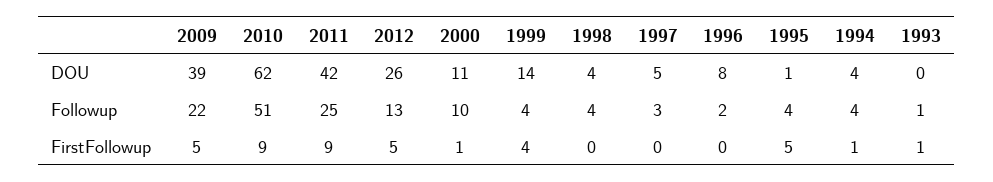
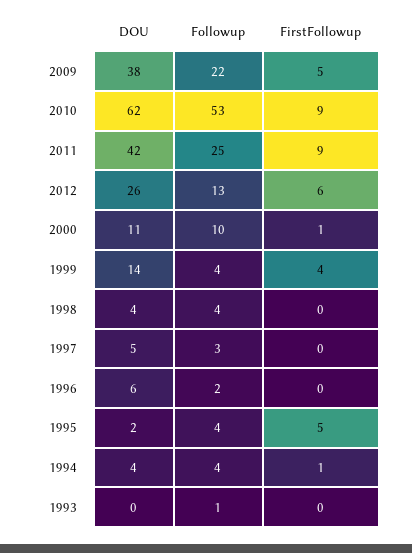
  {
    "2009": {
-     "DOU": 39,
+     "DOU": 38,
      "Followup": 22,
      "FirstFollowup": 5
    },
    "2010": {
      "DOU": 62,
-     "Followup": 51,
+     "Followup": 53,
      "FirstFollowup": 9
    },
    "2011": {
      "DOU": 42,
      "Followup": 25,
      "FirstFollowup": 9
    },
    "2012": {
      "DOU": 26,
      "Followup": 13,
-     "FirstFollowup": 5
+     "FirstFollowup": 6
    },
    "2000": {
      "DOU": 11,
      "Followup": 10,
      "FirstFollowup": 1
    },
    "1999": {
      "DOU": 14,
      "Followup": 4,
      "FirstFollowup": 4
    },
    "1998": {
      "DOU": 4,
      "Followup": 4,
      "FirstFollowup": 0
    },
    "1997": {
      "DOU": 5,
      "Followup": 3,
      "FirstFollowup": 0
    },
    "1996": {
-     "DOU": 8,
+     "DOU": 6,
      "Followup": 2,
      "FirstFollowup": 0
    },
    "1995": {
-     "DOU": 1,
+     "DOU": 2,
      "Followup": 4,
      "FirstFollowup": 5
    },
    "1994": {
      "DOU": 4,
      "Followup": 4,
      "FirstFollowup": 1
    },
    "1993": {
      "DOU": 0,
      "Followup": 1,
-     "FirstFollowup": 1
+     "FirstFollowup": 0
    }
  }

